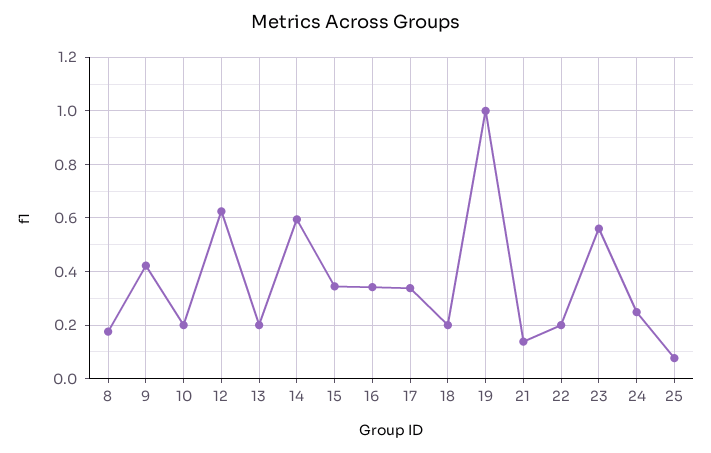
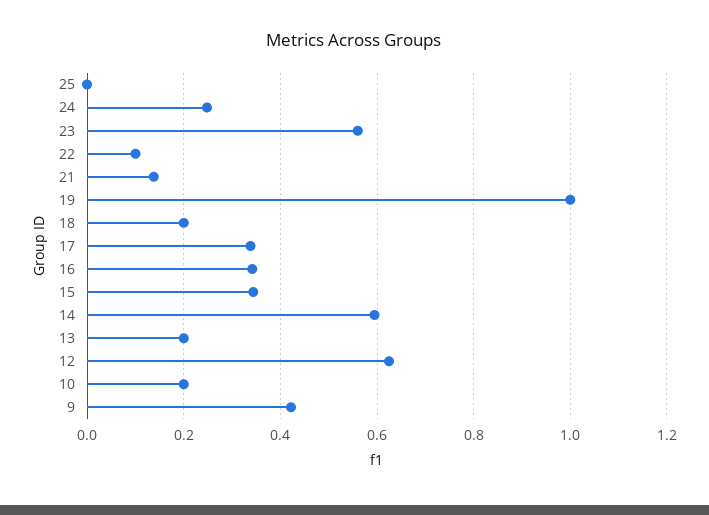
  {
-   "8": 0.175,
    "9": 0.42,
    "10": 0.2,
    "12": 0.62,
    "13": 0.2,
    "14": 0.6,
    "15": 0.34,
    "16": 0.34,
    "17": 0.34,
    "18": 0.2,
    "19": 1,
    "21": 0.14,
-   "22": 0.2,
+   "22": 0.1,
    "23": 0.56,
    "24": 0.24,
-   "25": 0.075
+   "25": 0
  }

